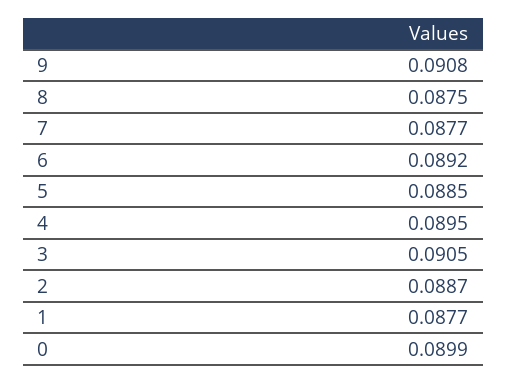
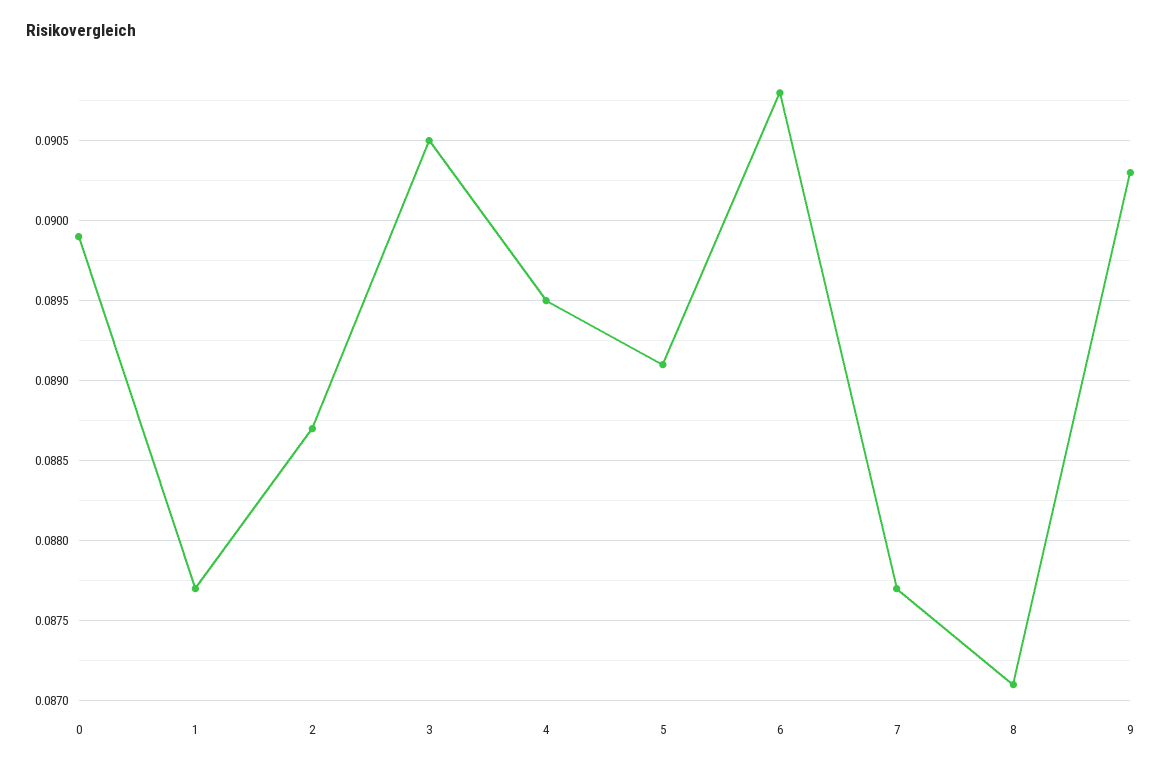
  {
-   "9": 0.0908,
+   "9": 0.0903,
-   "8": 0.0875,
+   "8": 0.0871,
    "7": 0.0877,
-   "6": 0.0892,
+   "6": 0.0908,
-   "5": 0.0885,
+   "5": 0.0891,
    "4": 0.0895,
    "3": 0.0905,
    "2": 0.0887,
    "1": 0.0877,
    "0": 0.0899
  }

